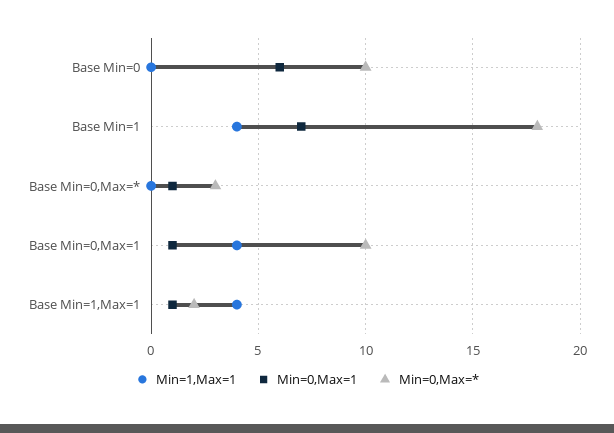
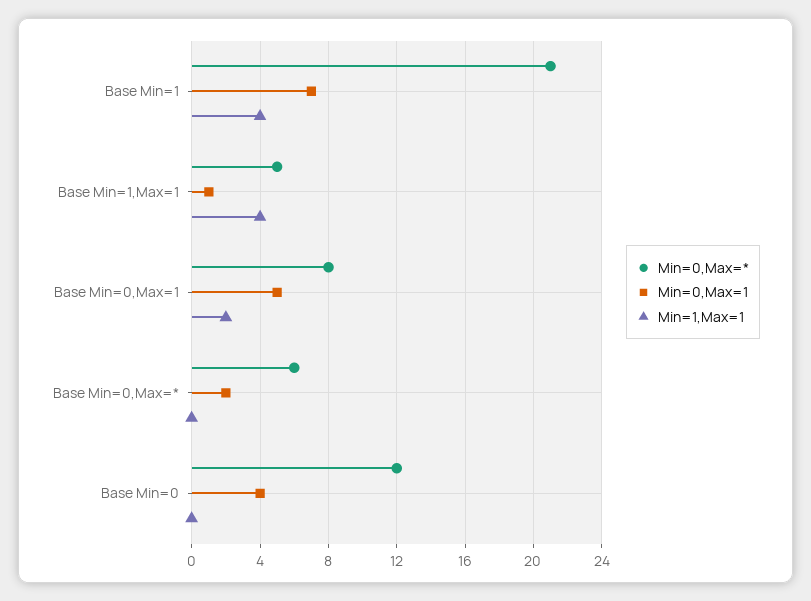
  {
    "Min=1,Max=1": {
      "Base Min=0": 0,
      "Base Min=1": 4,
      "Base Min=0,Max=*": 0,
-     "Base Min=0,Max=1": 4,
+     "Base Min=0,Max=1": 2,
      "Base Min=1,Max=1": 4
    },
    "Min=0,Max=1": {
-     "Base Min=0": 6,
+     "Base Min=0": 4,
      "Base Min=1": 7,
-     "Base Min=0,Max=*": 1,
+     "Base Min=0,Max=*": 2,
-     "Base Min=0,Max=1": 1,
+     "Base Min=0,Max=1": 5,
      "Base Min=1,Max=1": 1
    },
    "Min=0,Max=*": {
-     "Base Min=0": 10,
+     "Base Min=0": 12,
-     "Base Min=1": 18,
+     "Base Min=1": 21,
-     "Base Min=0,Max=*": 3,
+     "Base Min=0,Max=*": 6,
-     "Base Min=0,Max=1": 10,
+     "Base Min=0,Max=1": 8,
-     "Base Min=1,Max=1": 2
+     "Base Min=1,Max=1": 5
    }
  }

